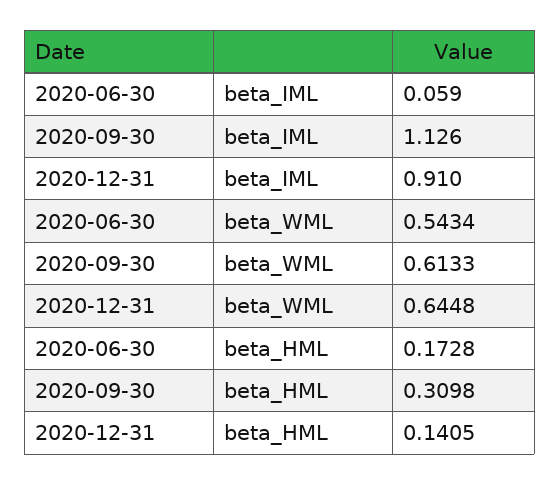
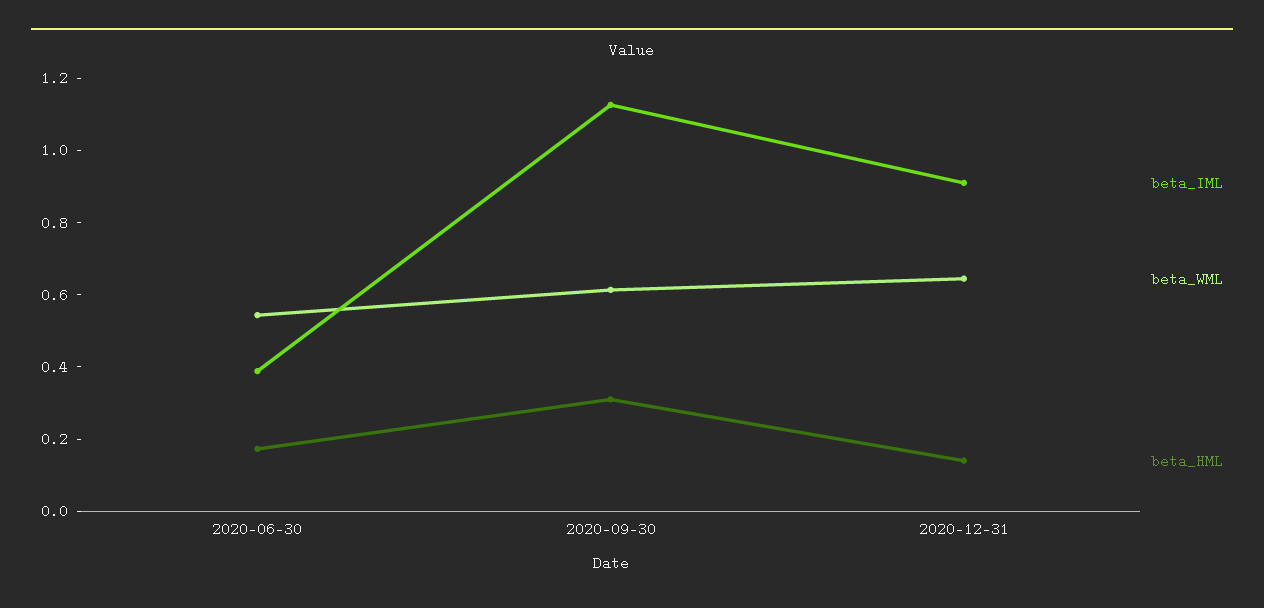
  {
    "beta_IML": {
-     "2020-06-30": 0.059,
+     "2020-06-30": 0.4,
      "2020-09-30": 1.126,
      "2020-12-31": 0.91
    },
    "beta_WML": {
      "2020-06-30": 0.5434,
      "2020-09-30": 0.6133,
      "2020-12-31": 0.6448
    },
    "beta_HML": {
      "2020-06-30": 0.1728,
      "2020-09-30": 0.3098,
      "2020-12-31": 0.1405
    }
  }

